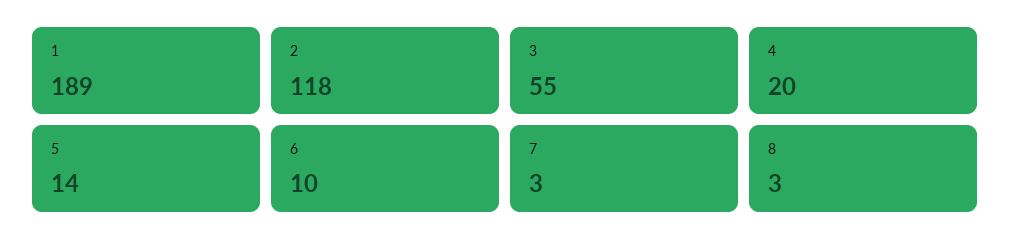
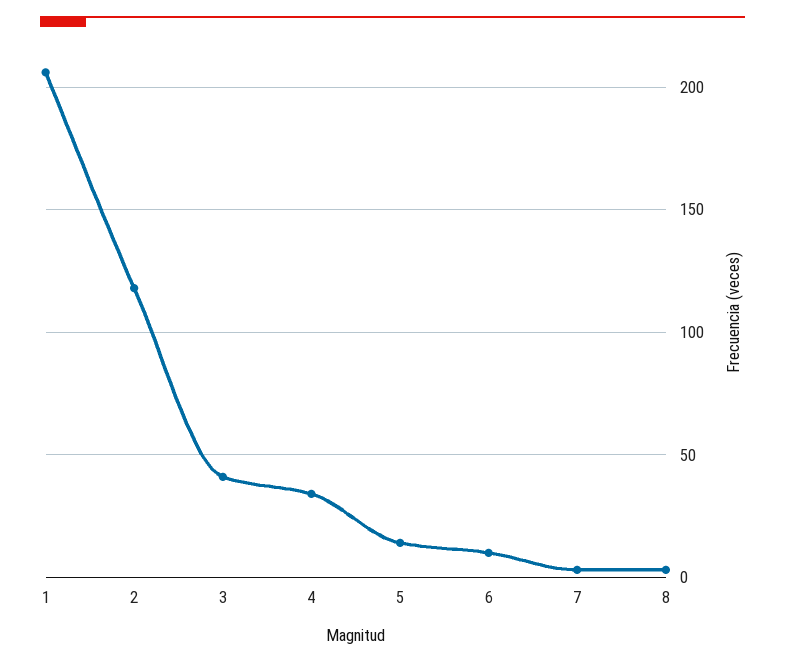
  {
-   "1": 189,
+   "1": 205,
    "2": 118,
-   "3": 55,
+   "3": 40,
-   "4": 20,
+   "4": 35,
    "5": 14,
    "6": 10,
    "7": 3,
    "8": 3
  }

